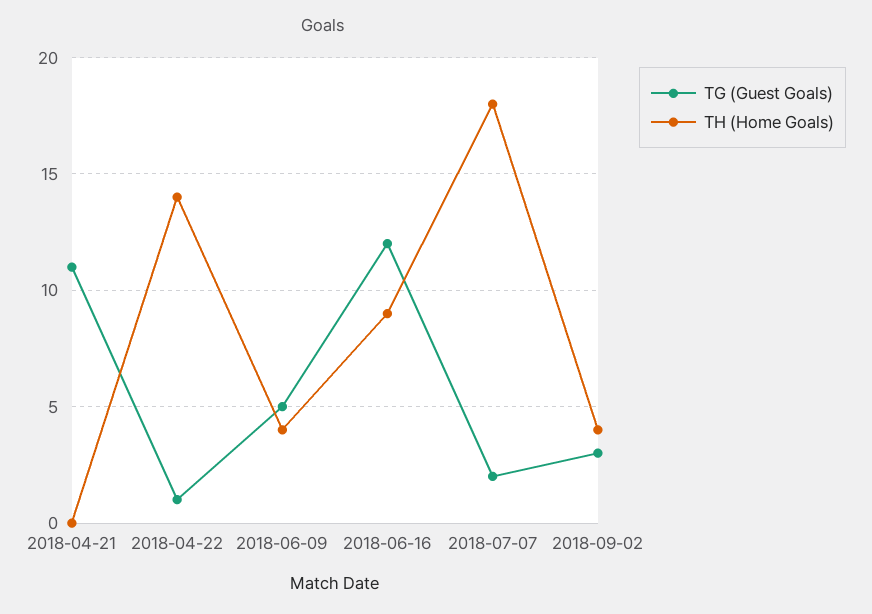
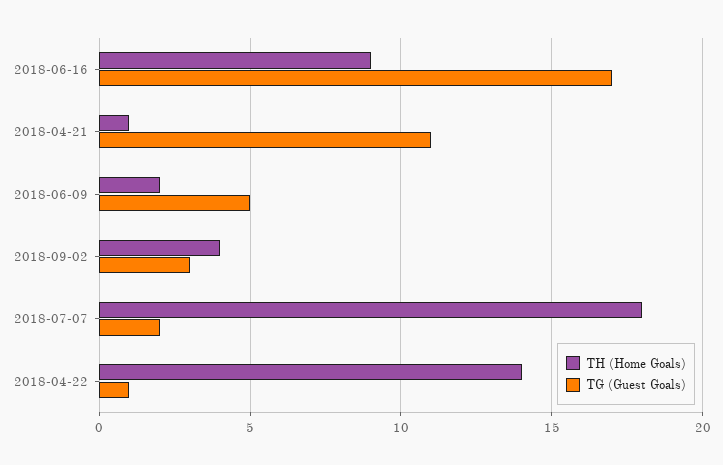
  {
    "TG (Guest Goals)": {
      "2018-04-21": 11,
      "2018-04-22": 1,
      "2018-06-09": 5,
-     "2018-06-16": 12,
+     "2018-06-16": 17,
      "2018-07-07": 2,
      "2018-09-02": 3
    },
    "TH (Home Goals)": {
-     "2018-04-21": 0,
+     "2018-04-21": 1,
      "2018-04-22": 14,
-     "2018-06-09": 4,
+     "2018-06-09": 2,
      "2018-06-16": 9,
      "2018-07-07": 18,
      "2018-09-02": 4
    }
  }

